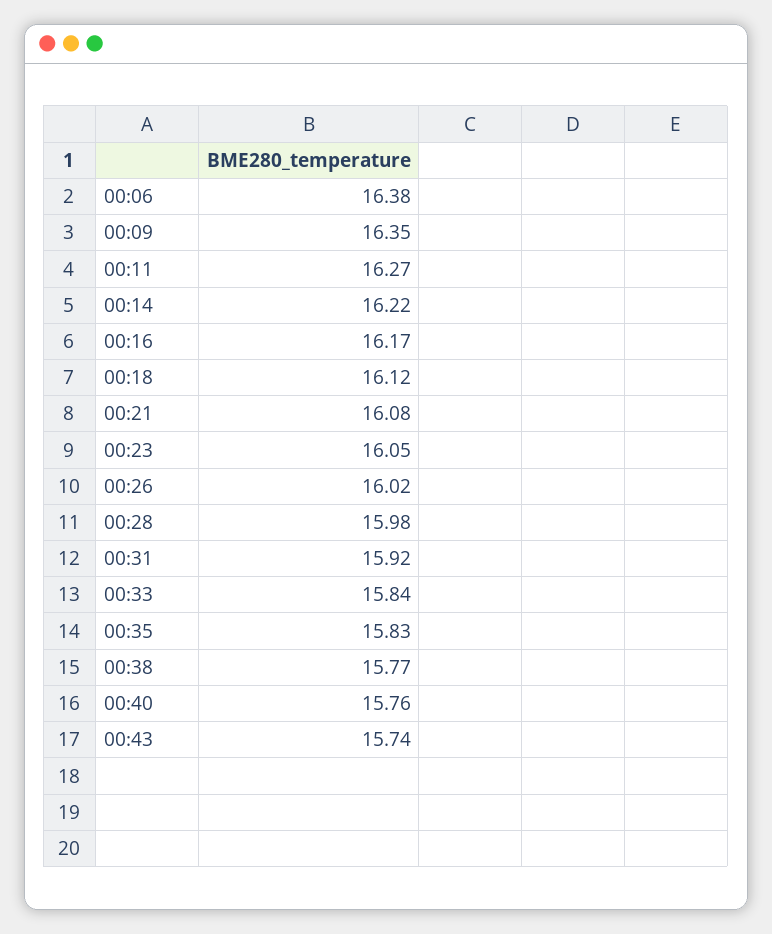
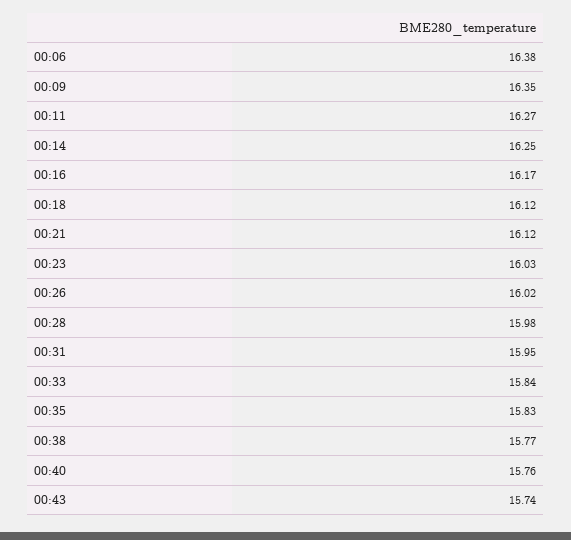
  {
    "00:06": 16.38,
    "00:09": 16.35,
    "00:11": 16.27,
-   "00:14": 16.22,
+   "00:14": 16.25,
    "00:16": 16.17,
    "00:18": 16.12,
-   "00:21": 16.08,
+   "00:21": 16.12,
-   "00:23": 16.05,
+   "00:23": 16.03,
    "00:26": 16.02,
    "00:28": 15.98,
-   "00:31": 15.92,
+   "00:31": 15.95,
    "00:33": 15.84,
    "00:35": 15.83,
    "00:38": 15.77,
    "00:40": 15.76,
    "00:43": 15.74
  }

